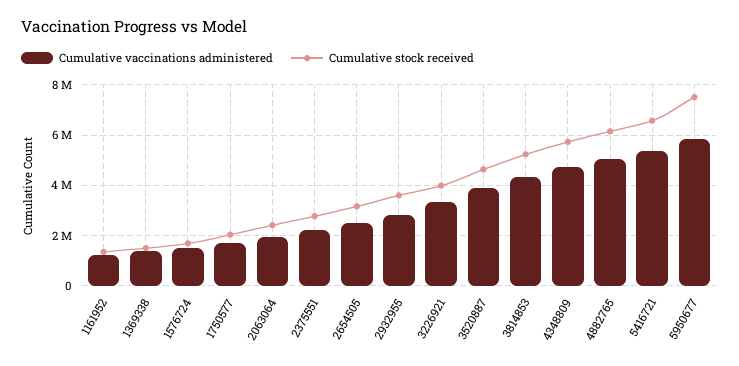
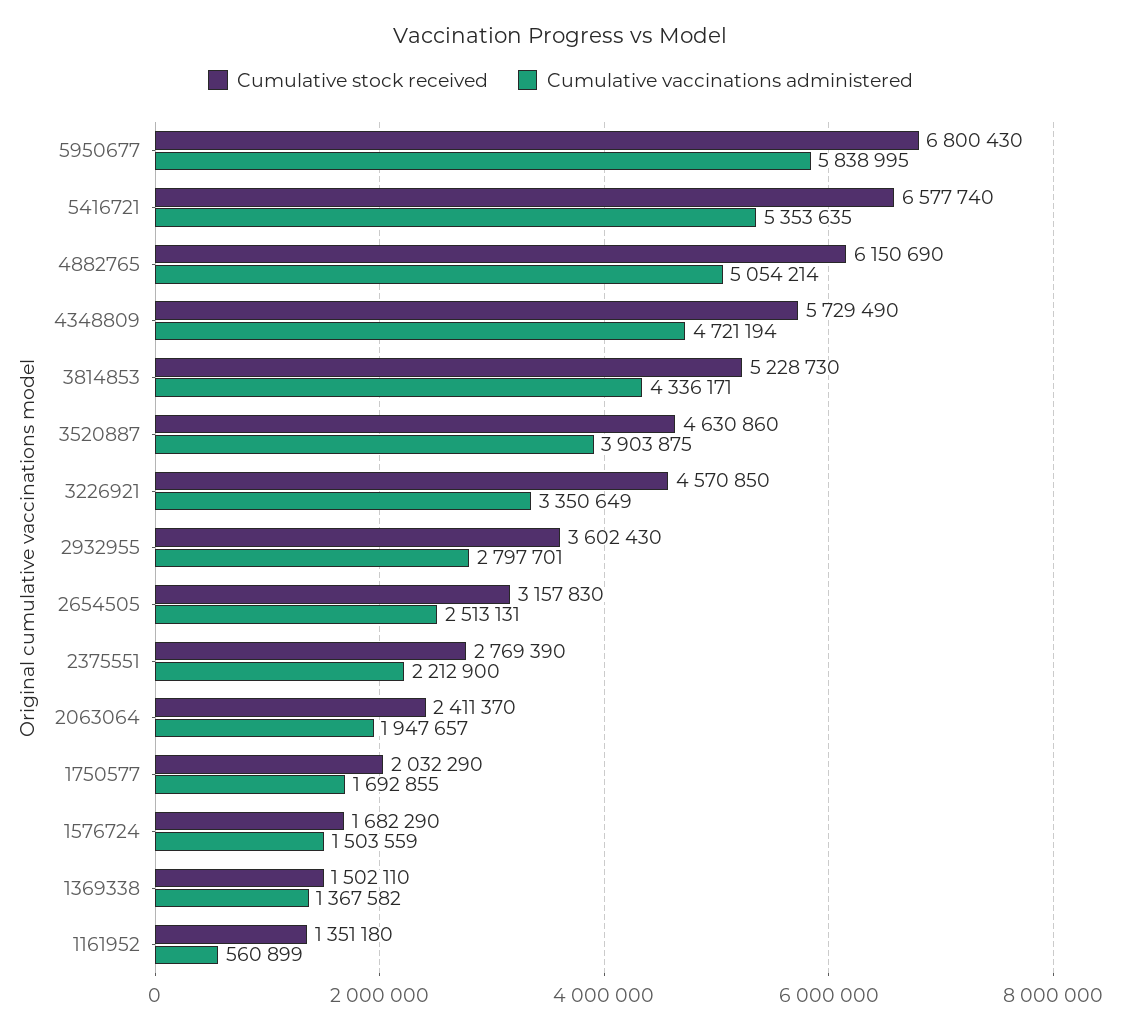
  {
    "Cumulative vaccinations administered": {
-     "1161952": 1250000,
+     "1161952": 560899,
      "1369338": 1367582,
      "1576724": 1503559,
      "1750577": 1692855,
      "2063064": 1947657,
      "2375551": 2212900,
      "2654505": 2513131,
      "2932955": 2797701,
      "3226921": 3350649,
      "3520887": 3903875,
      "3814853": 4336171,
      "4348809": 4721194,
      "4882765": 5054214,
      "5416721": 5353635,
      "5950677": 5838995
    },
    "Cumulative stock received": {
      "1161952": 1351180,
      "1369338": 1502110,
      "1576724": 1682290,
      "1750577": 2032290,
      "2063064": 2411370,
      "2375551": 2769390,
      "2654505": 3157830,
      "2932955": 3602430,
-     "3226921": 4000000,
+     "3226921": 4570850,
      "3520887": 4630860,
      "3814853": 5228730,
      "4348809": 5729490,
      "4882765": 6150690,
      "5416721": 6577740,
-     "5950677": 7500000
+     "5950677": 6800430
    }
  }

